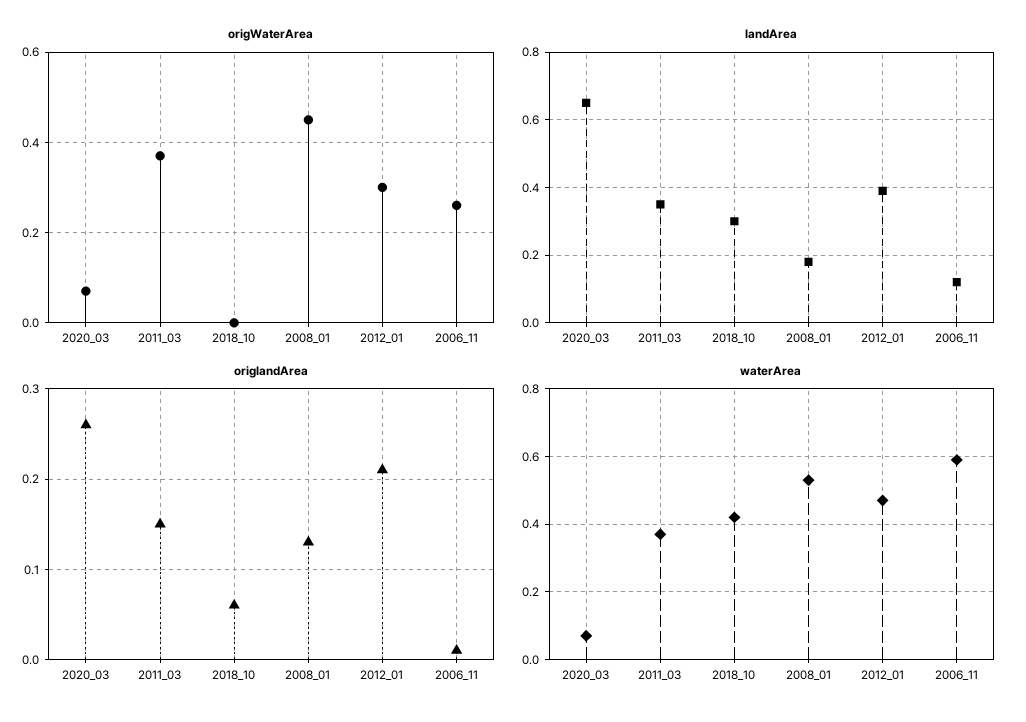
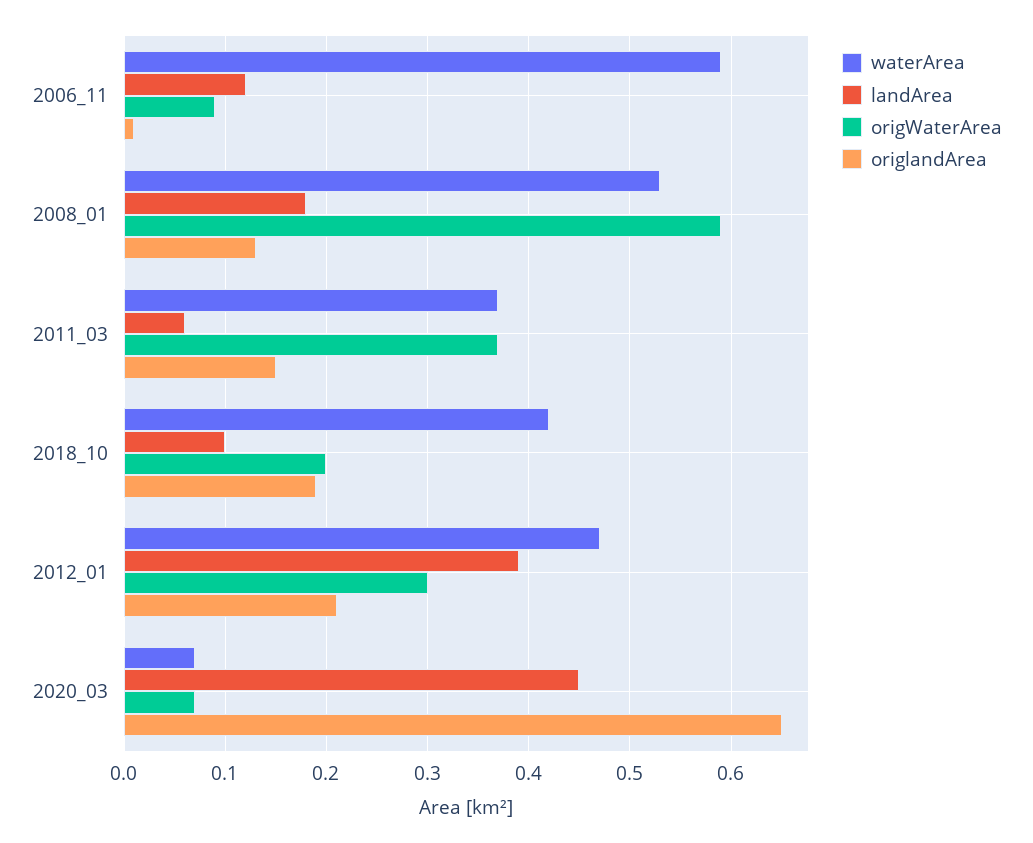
  {
    "origWaterArea": {
      "2020_03": 0.07,
      "2011_03": 0.37,
-     "2018_10": 0,
+     "2018_10": 0.2,
-     "2008_01": 0.45,
+     "2008_01": 0.59,
      "2012_01": 0.3,
-     "2006_11": 0.25
+     "2006_11": 0.09
    },
    "landArea": {
-     "2020_03": 0.65,
+     "2020_03": 0.45,
-     "2011_03": 0.35,
+     "2011_03": 0.06,
-     "2018_10": 0.3,
+     "2018_10": 0.1,
      "2008_01": 0.18,
      "2012_01": 0.39,
      "2006_11": 0.12
    },
    "origlandArea": {
-     "2020_03": 0.26,
+     "2020_03": 0.65,
      "2011_03": 0.15,
-     "2018_10": 0.06,
+     "2018_10": 0.19,
      "2008_01": 0.13,
      "2012_01": 0.21,
      "2006_11": 0.01
    },
    "waterArea": {
      "2020_03": 0.07,
      "2011_03": 0.37,
      "2018_10": 0.42,
      "2008_01": 0.53,
      "2012_01": 0.47,
      "2006_11": 0.59
    }
  }

